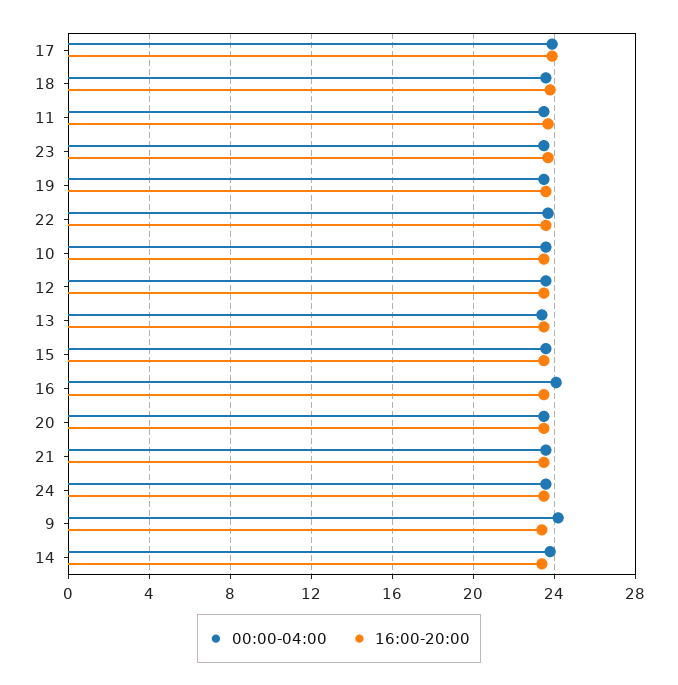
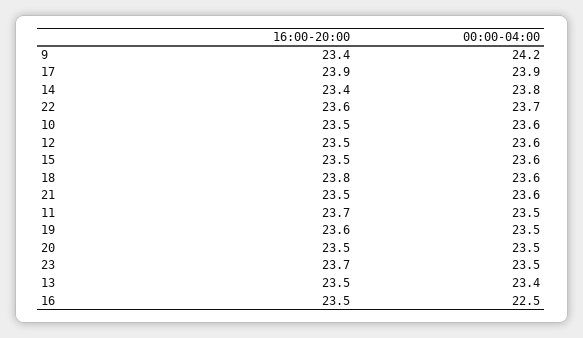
  {
    "00:00-04:00": {
      "17": 23.9,
      "18": 23.6,
      "11": 23.5,
      "23": 23.5,
      "19": 23.5,
      "22": 23.7,
      "10": 23.6,
      "12": 23.6,
      "13": 23.4,
      "15": 23.6,
-     "16": 24,
+     "16": 22.5,
      "20": 23.5,
      "21": 23.6,
-     "24": 23.5,
      "9": 24.2,
      "14": 23.8
    },
    "16:00-20:00": {
      "17": 23.9,
      "18": 23.8,
      "11": 23.7,
      "23": 23.7,
      "19": 23.6,
      "22": 23.6,
      "10": 23.5,
      "12": 23.5,
      "13": 23.5,
      "15": 23.5,
      "16": 23.5,
      "20": 23.5,
      "21": 23.5,
-     "24": 23.5,
      "9": 23.4,
      "14": 23.4
    }
  }

